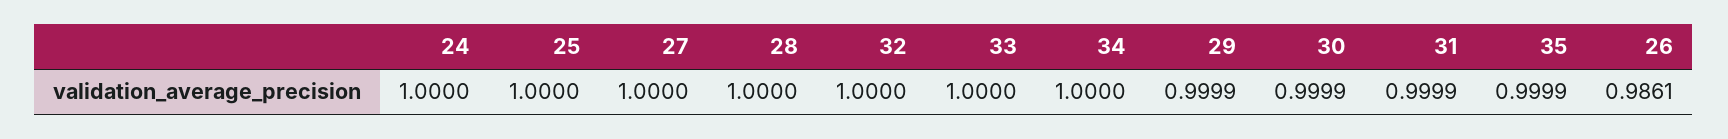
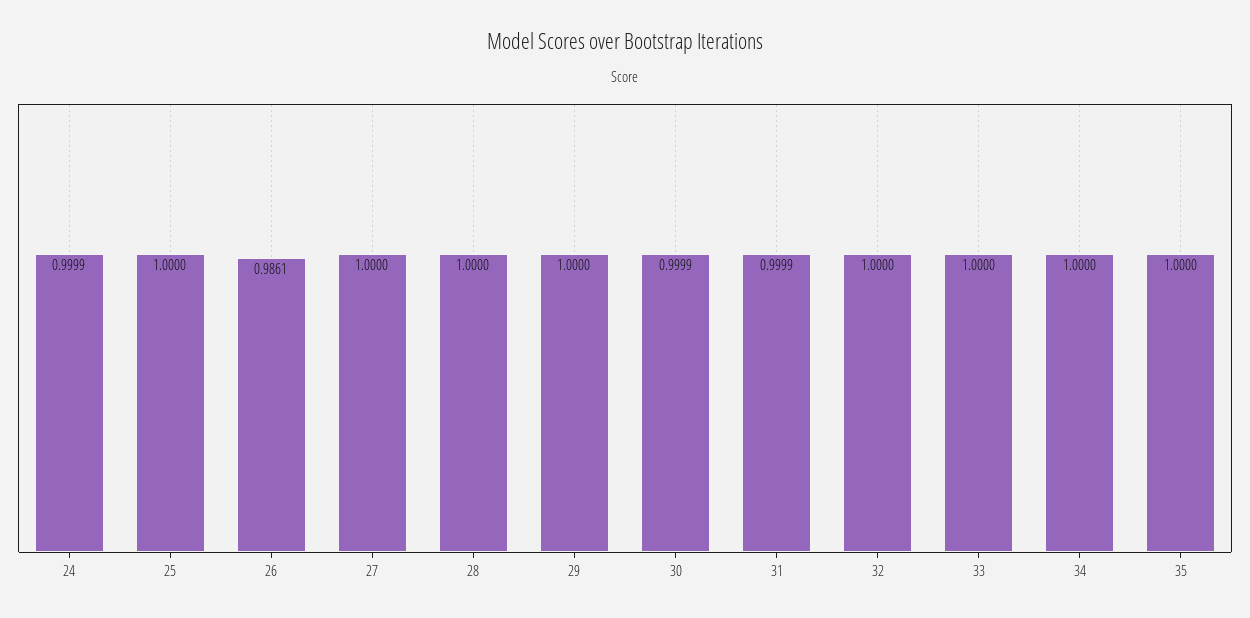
  {
-   "24": 1,
+   "24": 0.9999,
    "25": 1,
    "27": 1,
    "28": 1,
    "32": 1,
    "33": 1,
    "34": 1,
-   "29": 0.9999,
+   "29": 1,
    "30": 0.9999,
    "31": 0.9999,
-   "35": 0.9999,
+   "35": 1,
    "26": 0.9861
  }

